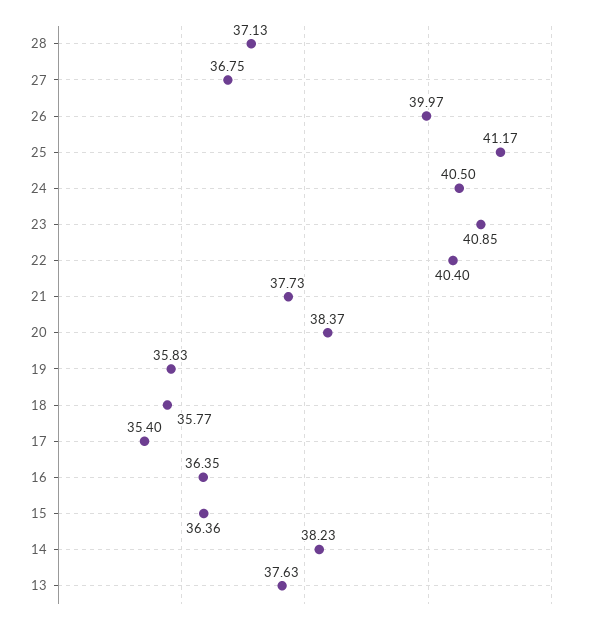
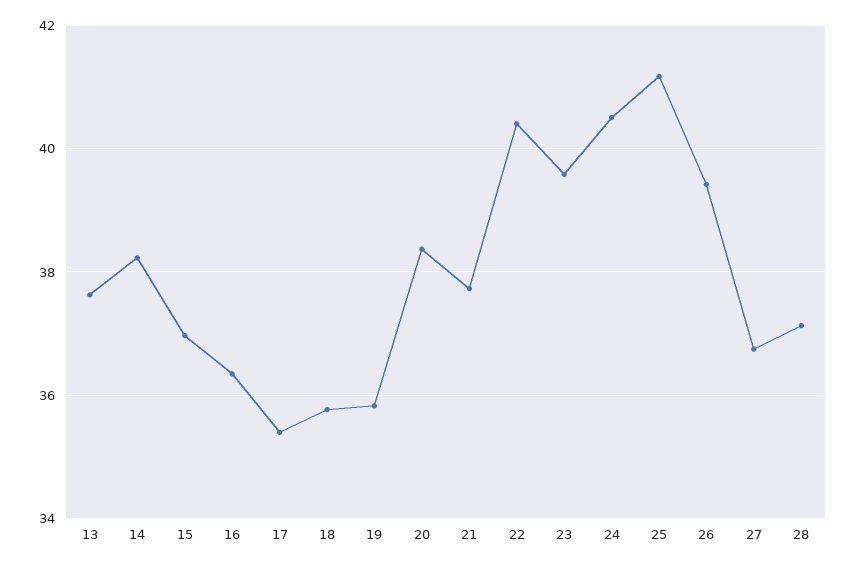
  {
    "28": 37.13,
    "27": 36.75,
-   "26": 39.97,
+   "26": 39.4,
    "25": 41.17,
    "24": 40.5,
-   "23": 40.85,
+   "23": 39.6,
    "22": 40.4,
    "21": 37.73,
    "20": 38.37,
    "19": 35.83,
    "18": 35.77,
    "17": 35.4,
    "16": 36.35,
-   "15": 36.36,
+   "15": 37,
    "14": 38.23,
    "13": 37.63
  }

